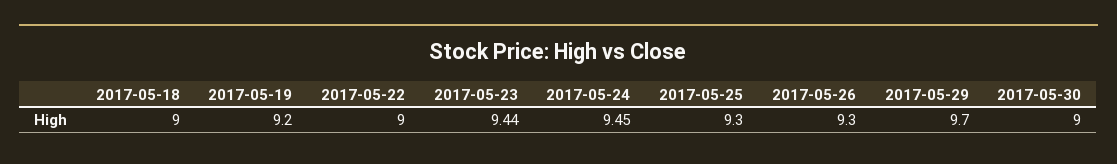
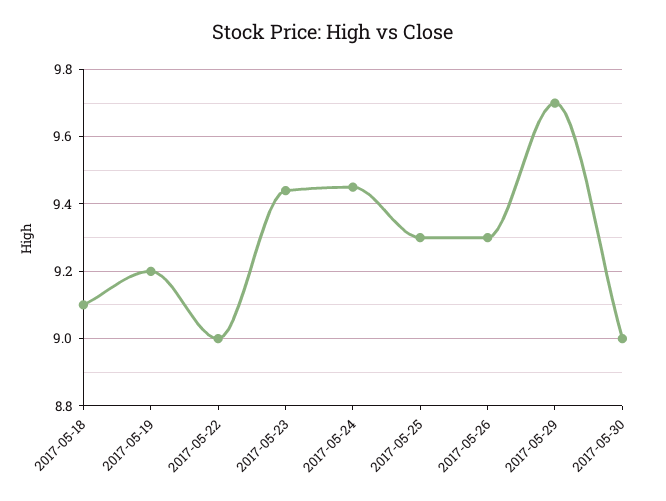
  {
-   "2017-05-18": 9,
+   "2017-05-18": 9.1,
    "2017-05-19": 9.2,
    "2017-05-22": 9,
    "2017-05-23": 9.44,
    "2017-05-24": 9.45,
    "2017-05-25": 9.3,
    "2017-05-26": 9.3,
    "2017-05-29": 9.7,
    "2017-05-30": 9
  }

